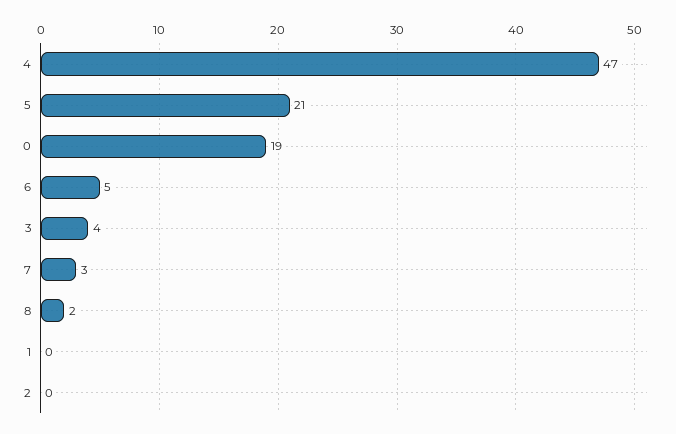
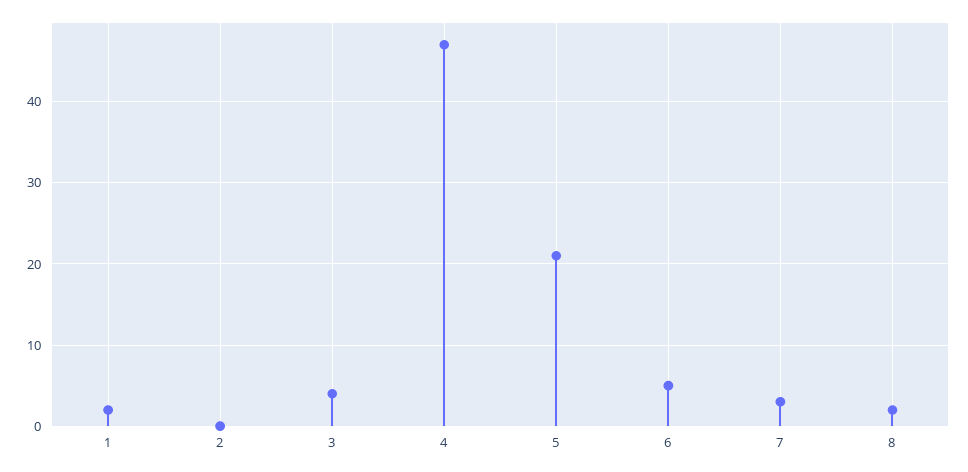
  {
    "4": 47,
    "5": 21,
-   "0": 19,
    "6": 5,
    "3": 4,
    "7": 3,
    "8": 2,
-   "1": 0,
+   "1": 2,
    "2": 0
  }

